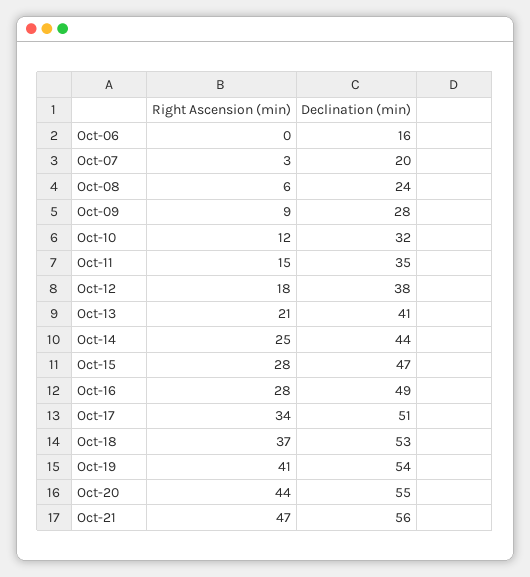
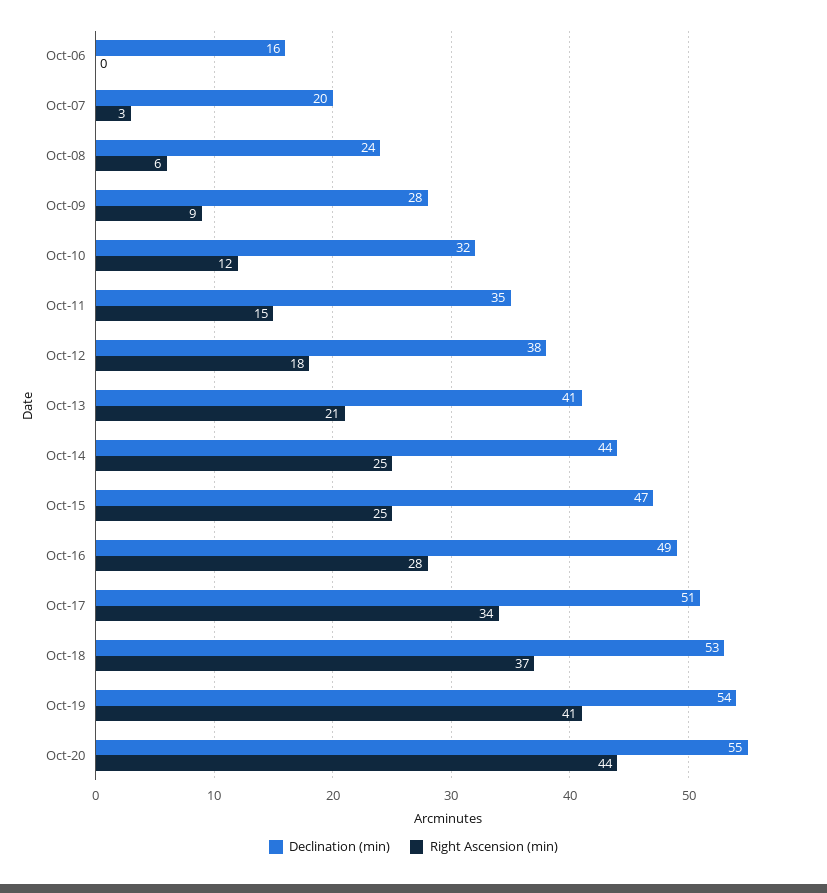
  {
    "Right Ascension (min)": {
      "Oct-06": 0,
      "Oct-07": 3,
      "Oct-08": 6,
      "Oct-09": 9,
      "Oct-10": 12,
      "Oct-11": 15,
      "Oct-12": 18,
      "Oct-13": 21,
      "Oct-14": 25,
-     "Oct-15": 28,
+     "Oct-15": 25,
      "Oct-16": 28,
      "Oct-17": 34,
      "Oct-18": 37,
      "Oct-19": 41,
-     "Oct-20": 44,
+     "Oct-20": 44
-     "Oct-21": 47
    },
    "Declination (min)": {
      "Oct-06": 16,
      "Oct-07": 20,
      "Oct-08": 24,
      "Oct-09": 28,
      "Oct-10": 32,
      "Oct-11": 35,
      "Oct-12": 38,
      "Oct-13": 41,
      "Oct-14": 44,
      "Oct-15": 47,
      "Oct-16": 49,
      "Oct-17": 51,
      "Oct-18": 53,
      "Oct-19": 54,
-     "Oct-20": 55,
+     "Oct-20": 55
-     "Oct-21": 56
    }
  }

